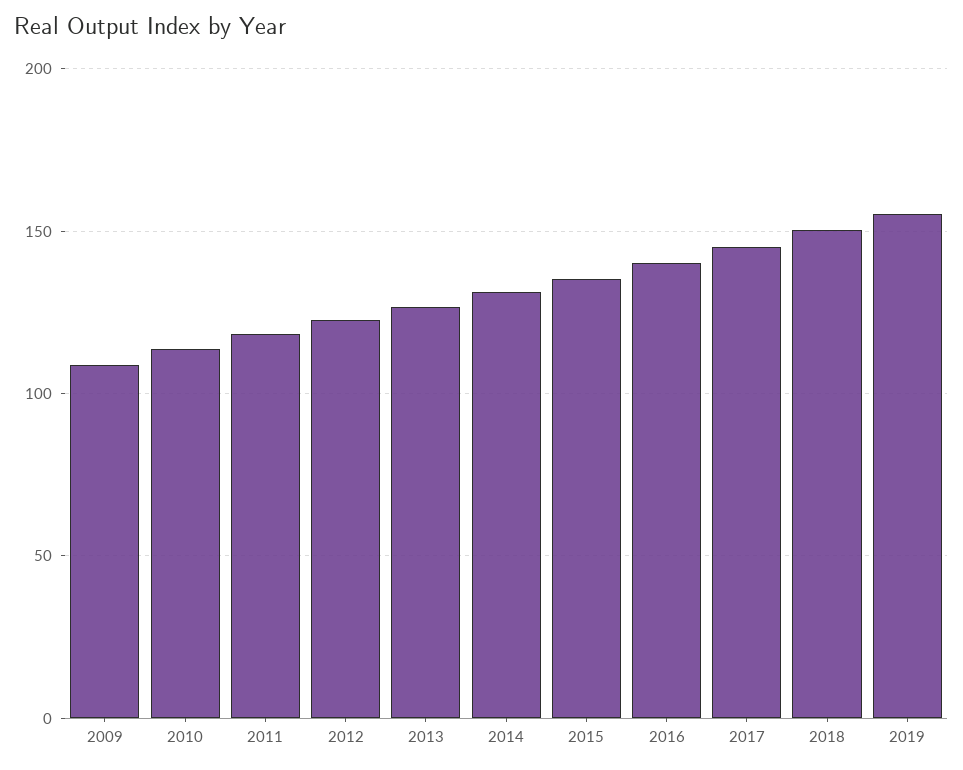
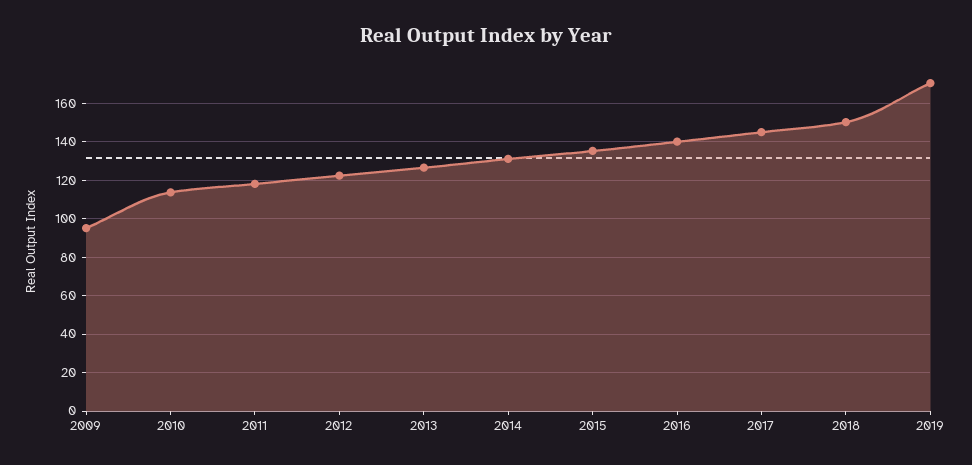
  {
-   "2009": 110,
+   "2009": 95,
    "2010": 115,
    "2011": 120,
    "2012": 125,
    "2013": 125,
    "2014": 130,
    "2015": 135,
    "2016": 140,
    "2017": 145,
    "2018": 150,
-   "2019": 155
+   "2019": 170
  }

